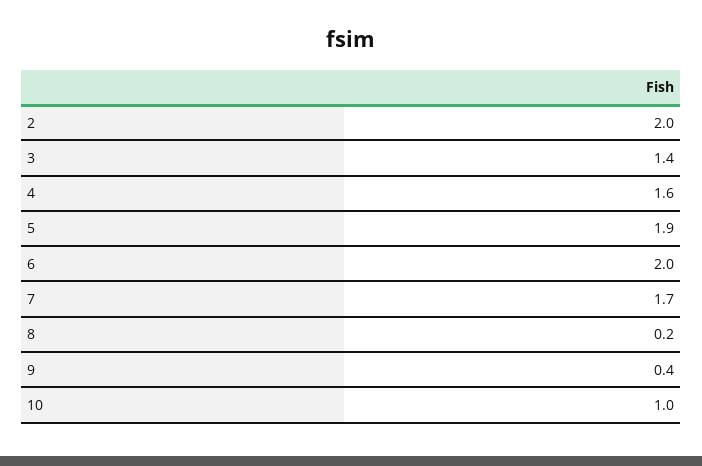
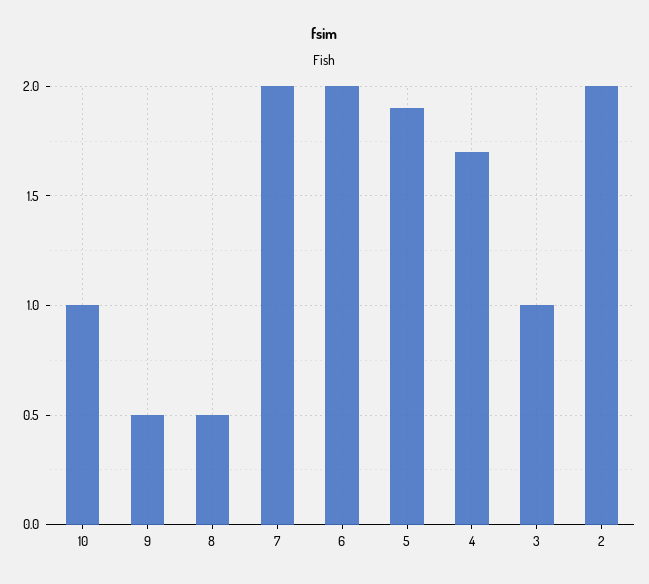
  {
    "2": 2,
-   "3": 1.4,
+   "3": 1,
-   "4": 1.6,
+   "4": 1.7,
    "5": 1.9,
    "6": 2,
-   "7": 1.7,
+   "7": 2,
-   "8": 0.2,
+   "8": 0.5,
-   "9": 0.4,
+   "9": 0.5,
    "10": 1
  }

